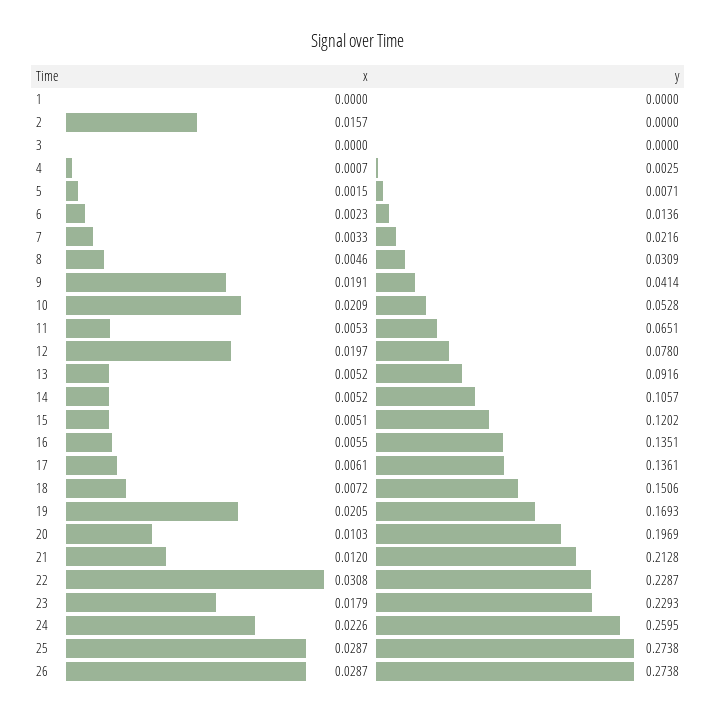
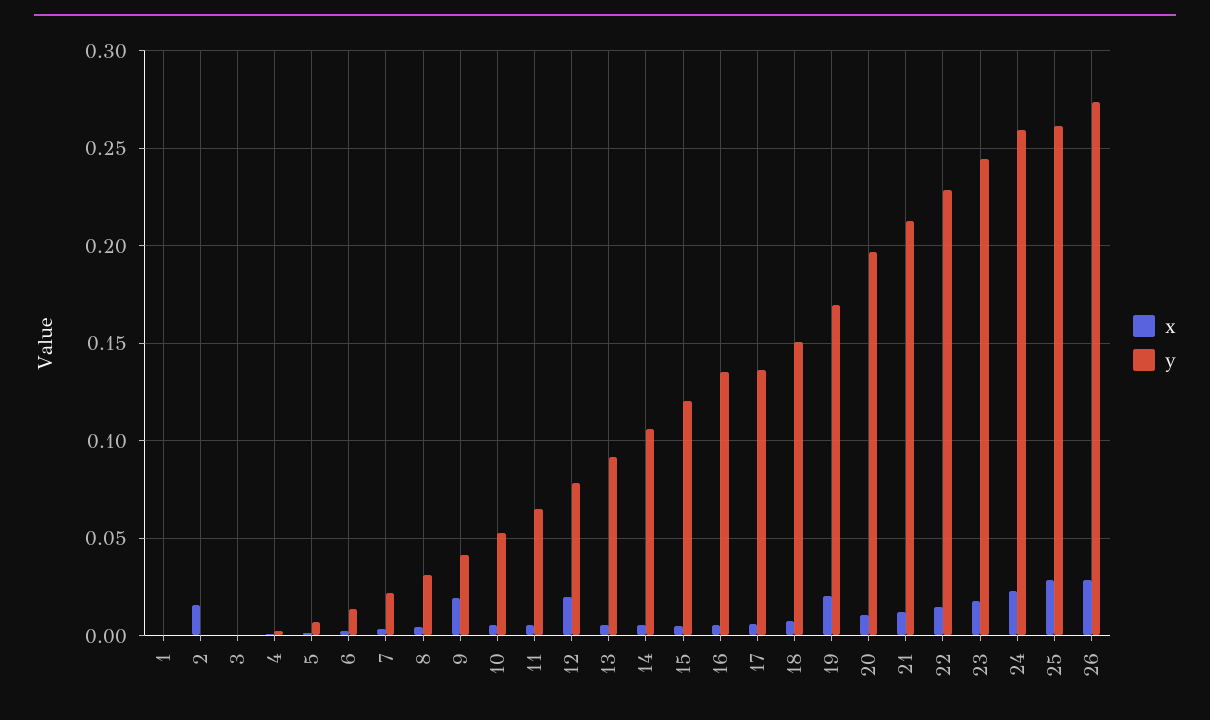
  {
    "x": {
      "1": 0,
      "2": 0.0157,
      "3": 0,
      "4": 0.0007,
      "5": 0.0015,
      "6": 0.0023,
      "7": 0.0033,
      "8": 0.0046,
      "9": 0.0191,
-     "10": 0.0209,
+     "10": 0.005,
      "11": 0.0053,
      "12": 0.0197,
      "13": 0.0052,
      "14": 0.0052,
      "15": 0.0051,
      "16": 0.0055,
      "17": 0.0061,
      "18": 0.0072,
      "19": 0.0205,
      "20": 0.0103,
      "21": 0.012,
-     "22": 0.0308,
+     "22": 0.015,
      "23": 0.0179,
      "24": 0.0226,
      "25": 0.0287,
      "26": 0.0287
    },
    "y": {
      "1": 0,
      "2": 0,
      "3": 0,
      "4": 0.0025,
      "5": 0.0071,
      "6": 0.0136,
      "7": 0.0216,
      "8": 0.0309,
      "9": 0.0414,
      "10": 0.0528,
      "11": 0.0651,
      "12": 0.078,
      "13": 0.0916,
      "14": 0.1057,
      "15": 0.1202,
      "16": 0.1351,
      "17": 0.1361,
      "18": 0.1506,
      "19": 0.1693,
      "20": 0.1969,
      "21": 0.2128,
      "22": 0.2287,
-     "23": 0.2293,
+     "23": 0.245,
      "24": 0.2595,
-     "25": 0.2738,
+     "25": 0.26,
      "26": 0.2738
    }
  }

